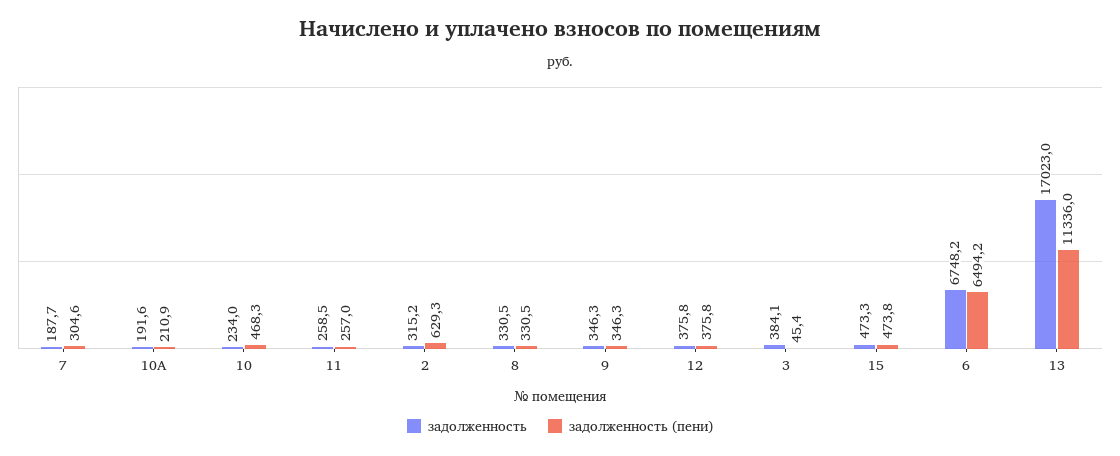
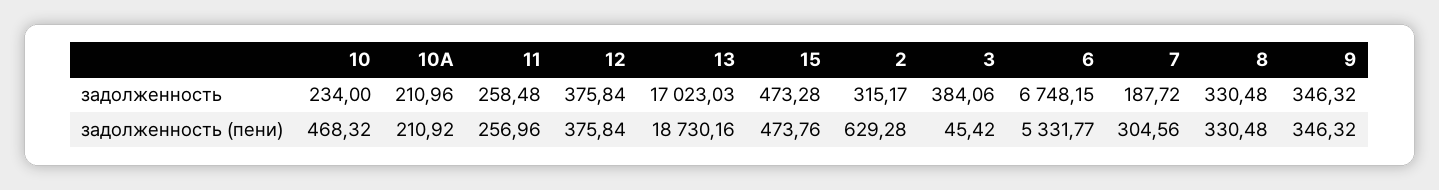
  {
    "задолженность": {
      "7": 187.72,
-     "10А": 191.6,
+     "10А": 210.96,
      "10": 234,
      "11": 258.48,
      "2": 315.17,
      "8": 330.48,
      "9": 346.32,
      "12": 375.84,
      "3": 384.06,
      "15": 473.28,
      "6": 6748.15,
      "13": 17023.03
    },
    "задолженность (пени)": {
      "7": 304.56,
      "10А": 210.92,
      "10": 468.32,
      "11": 256.96,
      "2": 629.28,
      "8": 330.48,
      "9": 346.32,
      "12": 375.84,
      "3": 45.42,
      "15": 473.76,
-     "6": 6494.2,
+     "6": 5331.77,
-     "13": 11336
+     "13": 18730.16
    }
  }

